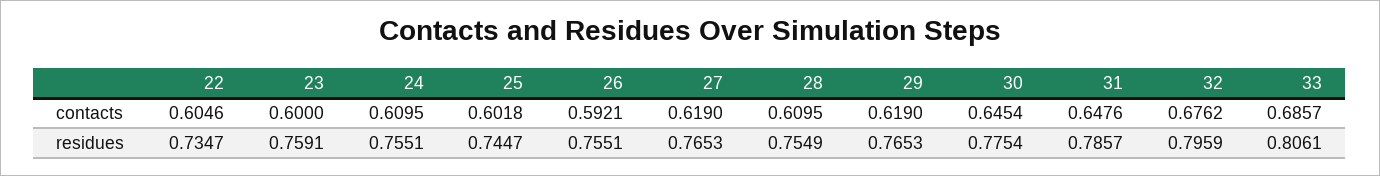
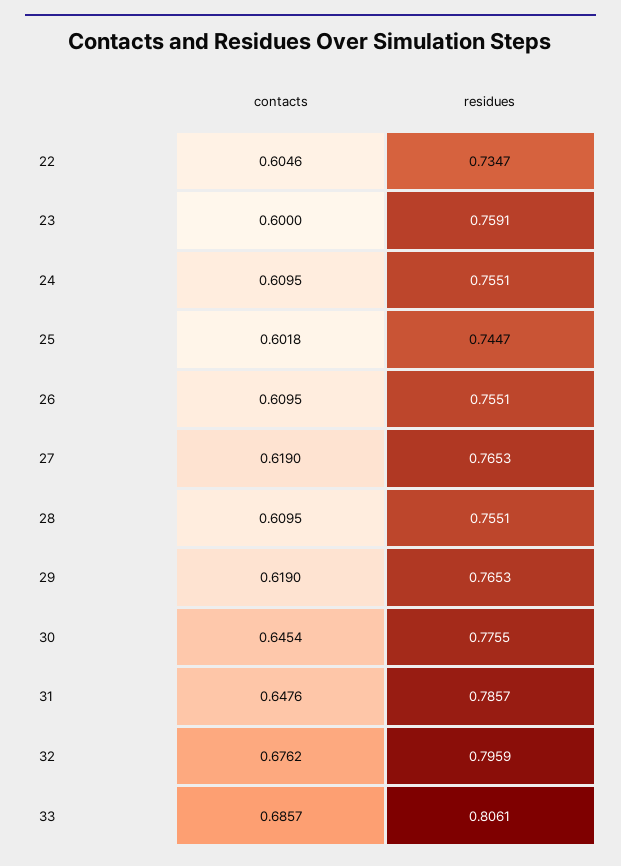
  {
    "22": {
      "contacts": 0.6046,
      "residues": 0.7347
    },
    "23": {
      "contacts": 0.6,
      "residues": 0.7591
    },
    "24": {
      "contacts": 0.6095,
      "residues": 0.7551
    },
    "25": {
      "contacts": 0.6018,
      "residues": 0.7447
    },
    "26": {
-     "contacts": 0.5921,
+     "contacts": 0.6095,
      "residues": 0.7551
    },
    "27": {
      "contacts": 0.619,
      "residues": 0.7653
    },
    "28": {
      "contacts": 0.6095,
-     "residues": 0.7549
+     "residues": 0.7551
    },
    "29": {
      "contacts": 0.619,
      "residues": 0.7653
    },
    "30": {
      "contacts": 0.6454,
-     "residues": 0.7754
+     "residues": 0.7755
    },
    "31": {
      "contacts": 0.6476,
      "residues": 0.7857
    },
    "32": {
      "contacts": 0.6762,
      "residues": 0.7959
    },
    "33": {
      "contacts": 0.6857,
      "residues": 0.8061
    }
  }

